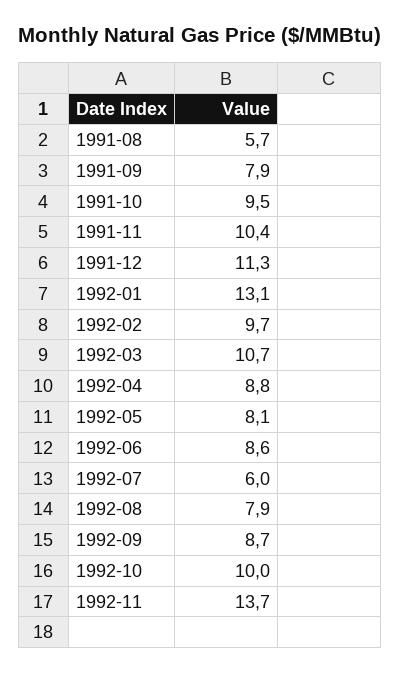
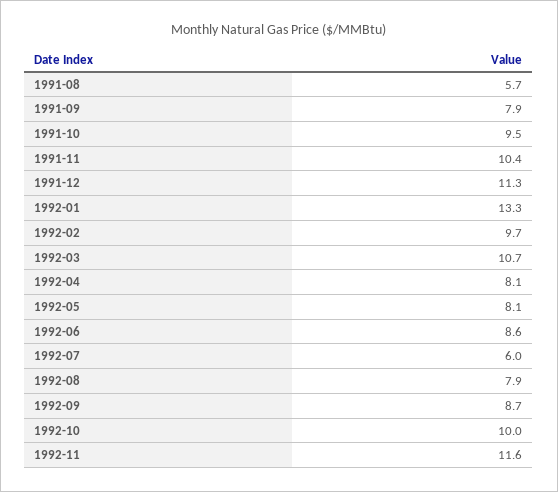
  {
    "1991-08": 5.7,
    "1991-09": 7.9,
    "1991-10": 9.5,
    "1991-11": 10.4,
    "1991-12": 11.3,
-   "1992-01": 13.1,
+   "1992-01": 13.3,
    "1992-02": 9.7,
    "1992-03": 10.7,
-   "1992-04": 8.8,
+   "1992-04": 8.1,
    "1992-05": 8.1,
    "1992-06": 8.6,
    "1992-07": 6,
    "1992-08": 7.9,
    "1992-09": 8.7,
    "1992-10": 10,
-   "1992-11": 13.7
+   "1992-11": 11.6
  }

